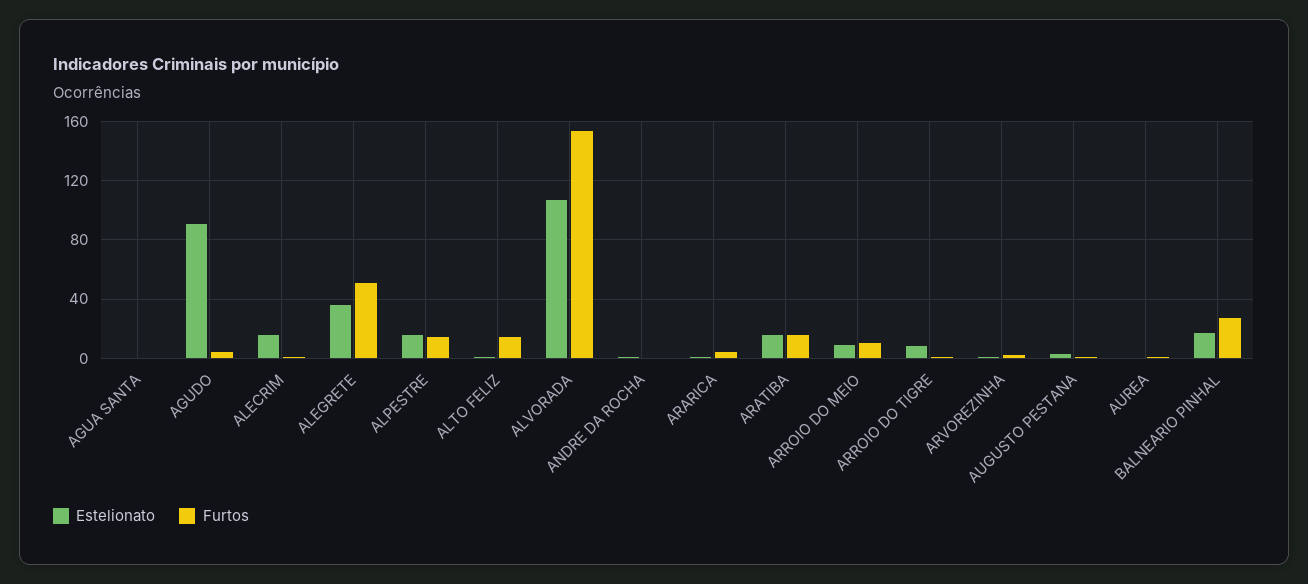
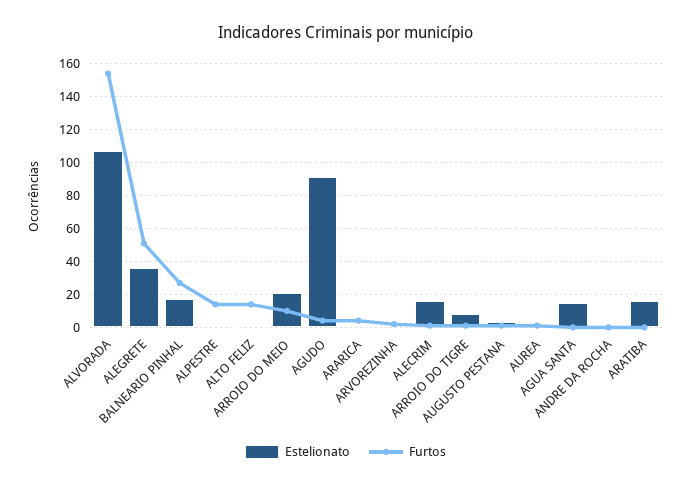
  {
    "Estelionato": {
-     "AGUA SANTA": 0,
+     "AGUA SANTA": 15,
      "AGUDO": 90,
      "ALECRIM": 15,
      "ALEGRETE": 35,
-     "ALPESTRE": 15,
+     "ALPESTRE": 0,
      "ALTO FELIZ": 0,
      "ALVORADA": 105,
      "ANDRE DA ROCHA": 0,
      "ARARICA": 0,
      "ARATIBA": 15,
-     "ARROIO DO MEIO": 10,
+     "ARROIO DO MEIO": 20,
      "ARROIO DO TIGRE": 10,
      "ARVOREZINHA": 0,
      "AUGUSTO PESTANA": 5,
      "AUREA": 0,
      "BALNEARIO PINHAL": 15
    },
    "Furtos": {
      "AGUA SANTA": 0,
      "AGUDO": 5,
      "ALECRIM": 0,
      "ALEGRETE": 50,
      "ALPESTRE": 15,
      "ALTO FELIZ": 15,
      "ALVORADA": 155,
      "ANDRE DA ROCHA": 0,
      "ARARICA": 5,
-     "ARATIBA": 15,
+     "ARATIBA": 0,
      "ARROIO DO MEIO": 10,
      "ARROIO DO TIGRE": 0,
      "ARVOREZINHA": 0,
      "AUGUSTO PESTANA": 0,
      "AUREA": 0,
      "BALNEARIO PINHAL": 25
    }
  }

